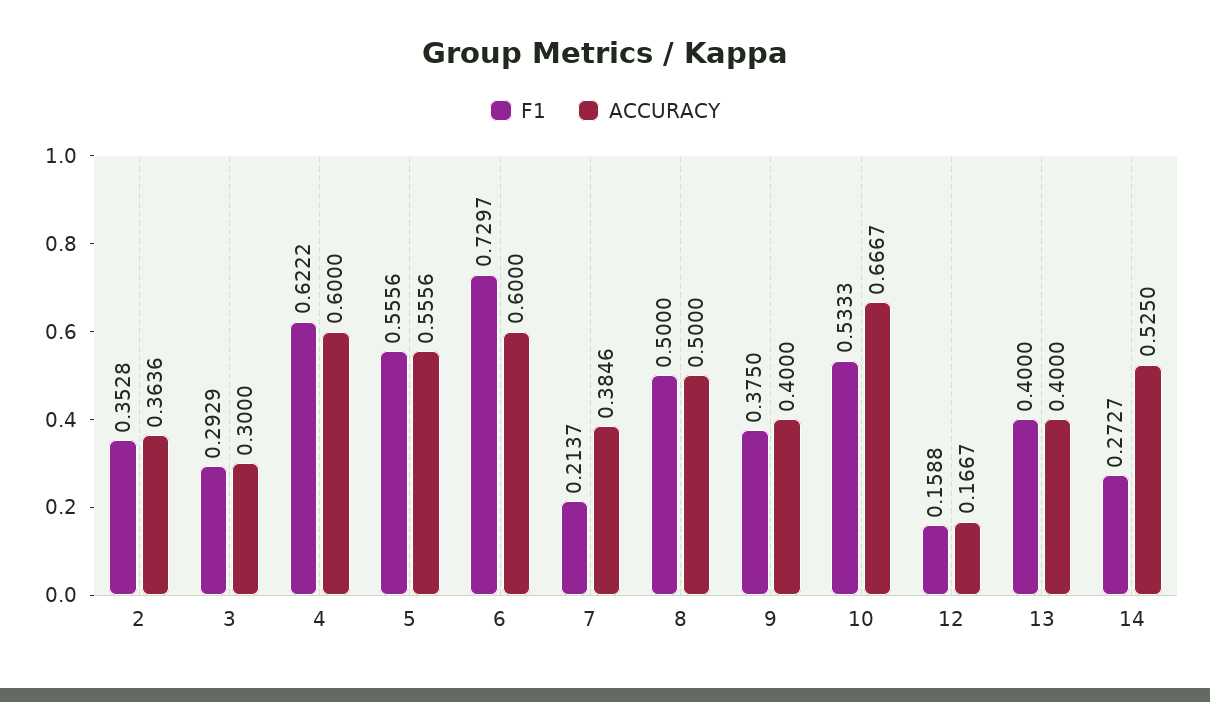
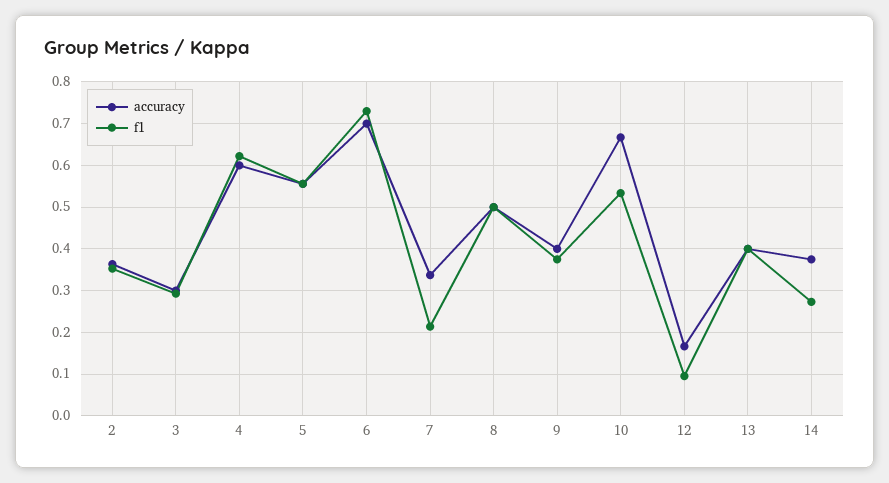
  {
    "F1": {
      "2": 0.3528,
      "3": 0.2929,
      "4": 0.6222,
      "5": 0.5556,
      "6": 0.7297,
      "7": 0.2137,
      "8": 0.5,
      "9": 0.375,
      "10": 0.5333,
-     "12": 0.1588,
+     "12": 0.1,
      "13": 0.4,
      "14": 0.2727
    },
    "ACCURACY": {
      "2": 0.3636,
      "3": 0.3,
      "4": 0.6,
      "5": 0.5556,
-     "6": 0.6,
+     "6": 0.7,
-     "7": 0.3846,
+     "7": 0.34,
      "8": 0.5,
      "9": 0.4,
      "10": 0.6667,
      "12": 0.1667,
      "13": 0.4,
-     "14": 0.525
+     "14": 0.38
    }
  }

